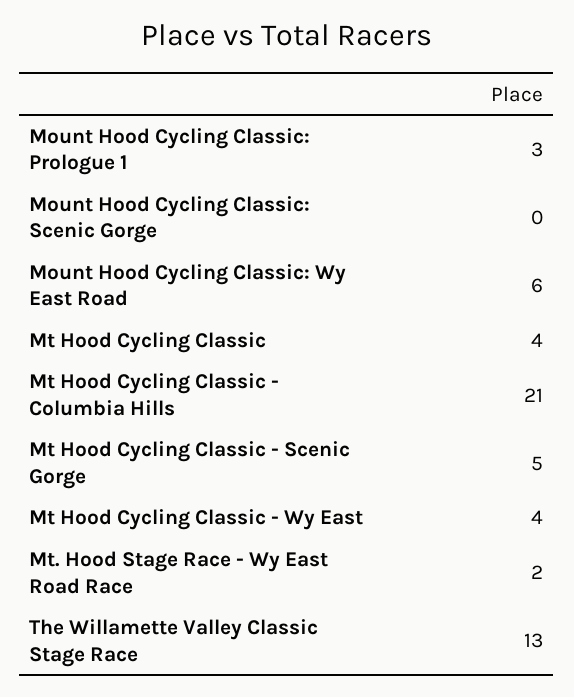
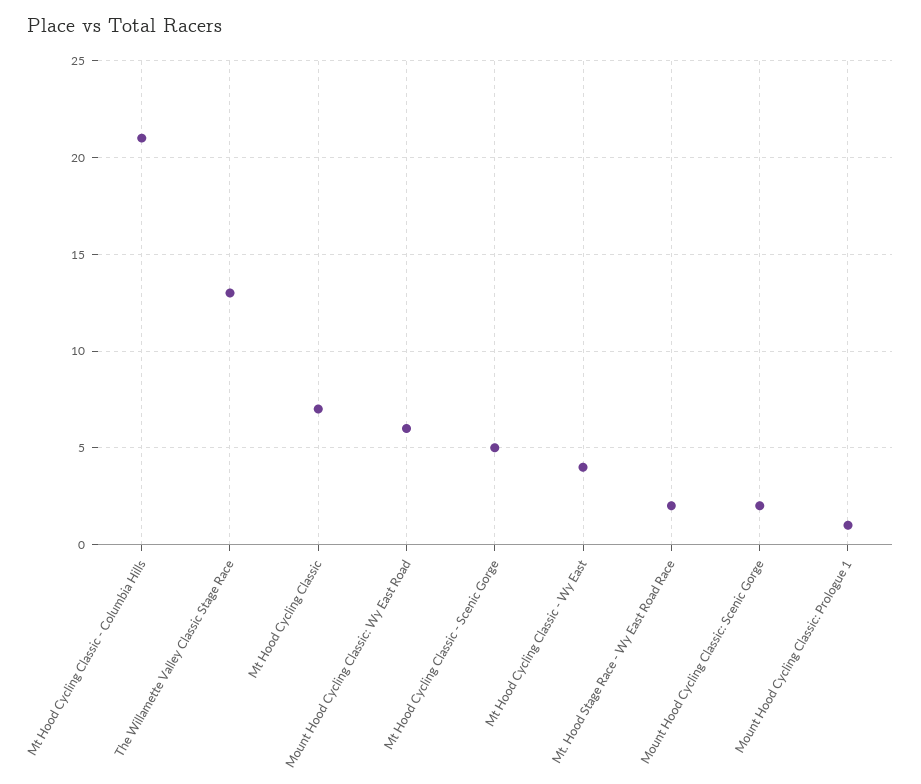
  {
-   "Mount Hood Cycling Classic: Prologue 1": 3,
+   "Mount Hood Cycling Classic: Prologue 1": 1,
-   "Mount Hood Cycling Classic: Scenic Gorge": 0,
+   "Mount Hood Cycling Classic: Scenic Gorge": 2,
    "Mount Hood Cycling Classic: Wy East Road": 6,
-   "Mt Hood Cycling Classic": 4,
+   "Mt Hood Cycling Classic": 7,
    "Mt Hood Cycling Classic - Columbia Hills": 21,
    "Mt Hood Cycling Classic - Scenic Gorge": 5,
    "Mt Hood Cycling Classic - Wy East": 4,
    "Mt. Hood Stage Race - Wy East Road Race": 2,
    "The Willamette Valley Classic Stage Race": 13
  }

